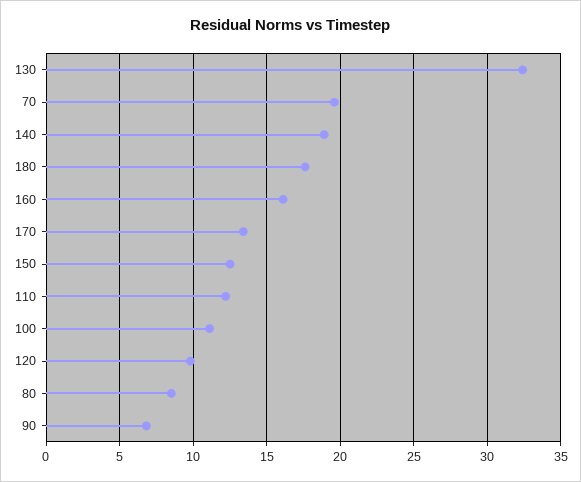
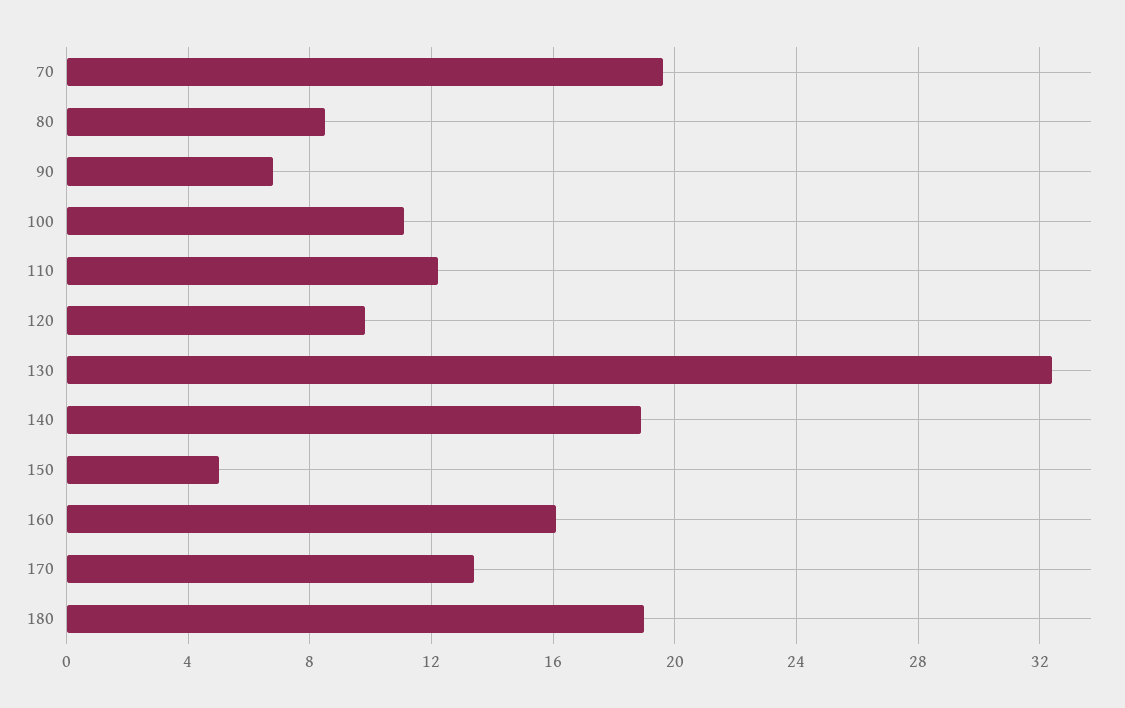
  {
    "130": 32.5,
    "70": 19.5,
    "140": 19,
-   "180": 17.5,
+   "180": 19,
    "160": 16,
    "170": 13.5,
-   "150": 12.5,
+   "150": 5,
    "110": 12,
    "100": 11,
    "120": 10,
    "80": 8.5,
    "90": 7
  }

